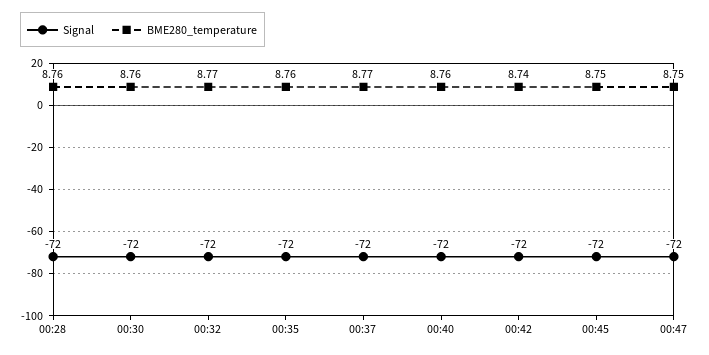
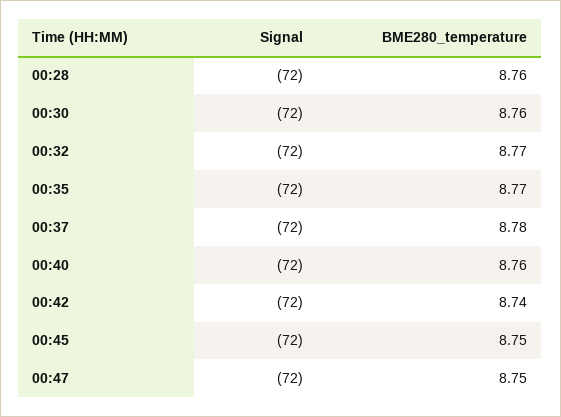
  {
    "Signal": {
      "00:28": -72,
      "00:30": -72,
      "00:32": -72,
      "00:35": -72,
      "00:37": -72,
      "00:40": -72,
      "00:42": -72,
      "00:45": -72,
      "00:47": -72
    },
    "BME280_temperature": {
      "00:28": 8.76,
      "00:30": 8.76,
      "00:32": 8.77,
-     "00:35": 8.76,
+     "00:35": 8.77,
-     "00:37": 8.77,
+     "00:37": 8.78,
      "00:40": 8.76,
      "00:42": 8.74,
      "00:45": 8.75,
      "00:47": 8.75
    }
  }

